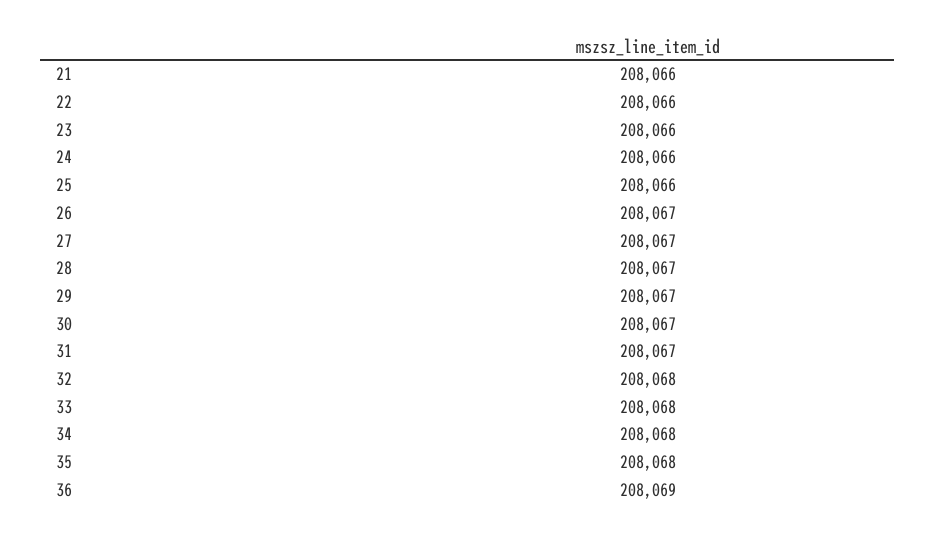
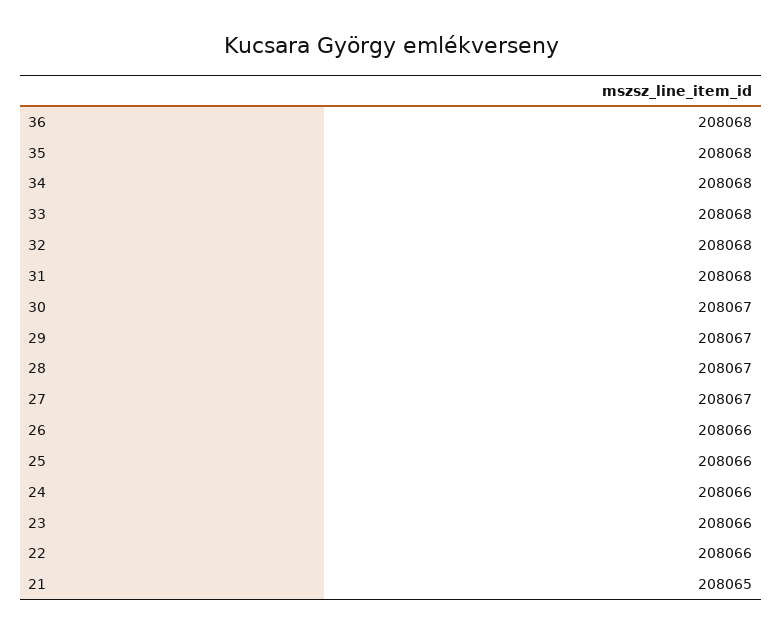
  {
-   "21": 208066,
+   "21": 208065,
    "22": 208066,
    "23": 208066,
    "24": 208066,
    "25": 208066,
-   "26": 208067,
+   "26": 208066,
    "27": 208067,
    "28": 208067,
    "29": 208067,
    "30": 208067,
-   "31": 208067,
+   "31": 208068,
    "32": 208068,
    "33": 208068,
    "34": 208068,
    "35": 208068,
-   "36": 208069
+   "36": 208068
  }

